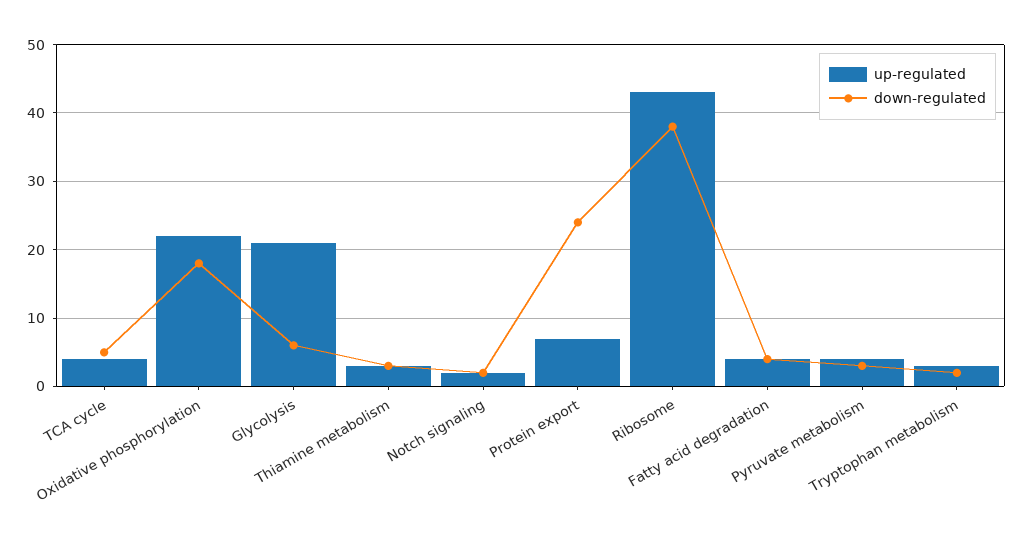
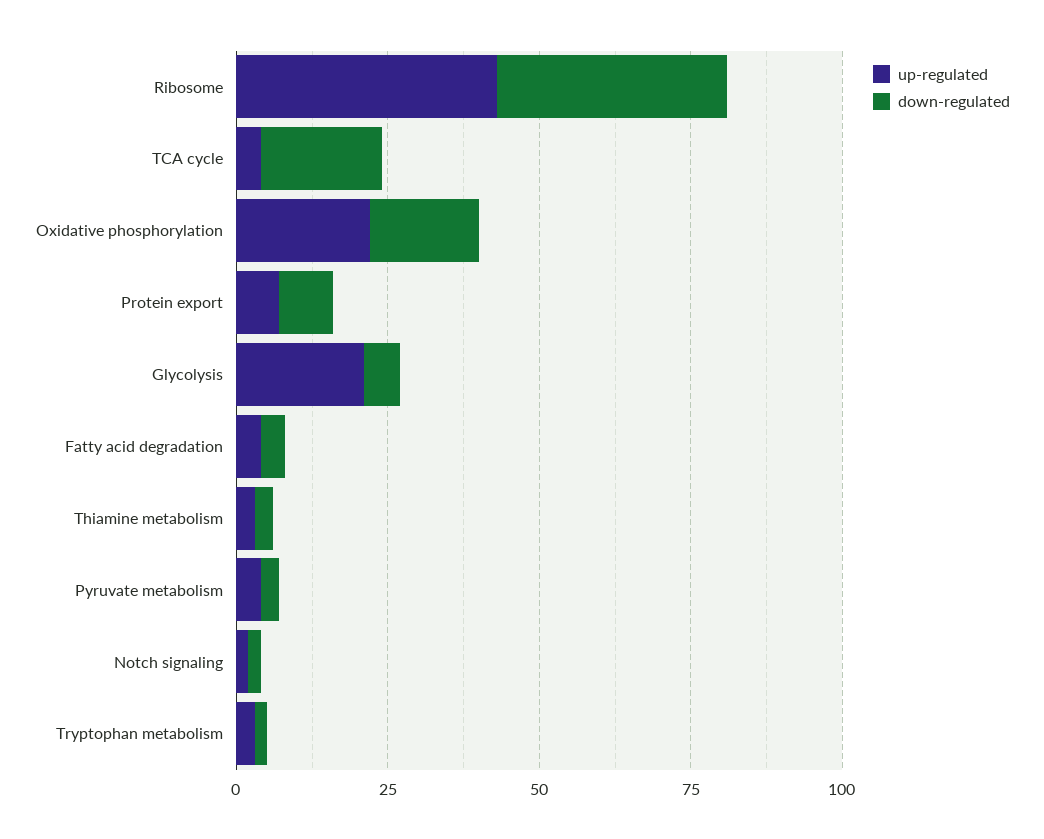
  {
    "up-regulated": {
      "TCA cycle": 4,
      "Oxidative phosphorylation": 22,
      "Glycolysis": 21,
      "Thiamine metabolism": 3,
      "Notch signaling": 2,
      "Protein export": 7,
      "Ribosome": 43,
      "Fatty acid degradation": 4,
      "Pyruvate metabolism": 4,
      "Tryptophan metabolism": 3
    },
    "down-regulated": {
-     "TCA cycle": 5,
+     "TCA cycle": 20,
      "Oxidative phosphorylation": 18,
      "Glycolysis": 6,
      "Thiamine metabolism": 3,
      "Notch signaling": 2,
-     "Protein export": 24,
+     "Protein export": 10,
      "Ribosome": 38,
      "Fatty acid degradation": 4,
      "Pyruvate metabolism": 3,
      "Tryptophan metabolism": 2
    }
  }

